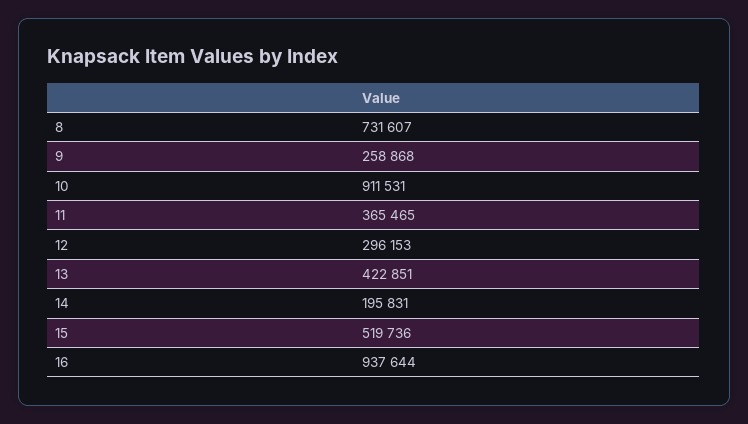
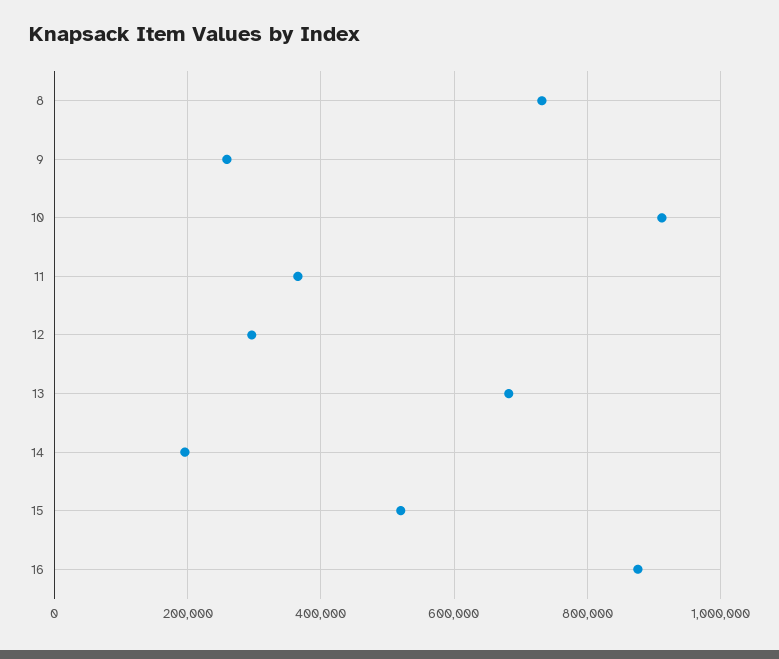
  {
    "8": 731607,
    "9": 258868,
    "10": 911531,
    "11": 365465,
    "12": 296153,
-   "13": 422851,
+   "13": 680000,
    "14": 195831,
    "15": 519736,
-   "16": 937644
+   "16": 880000
  }

